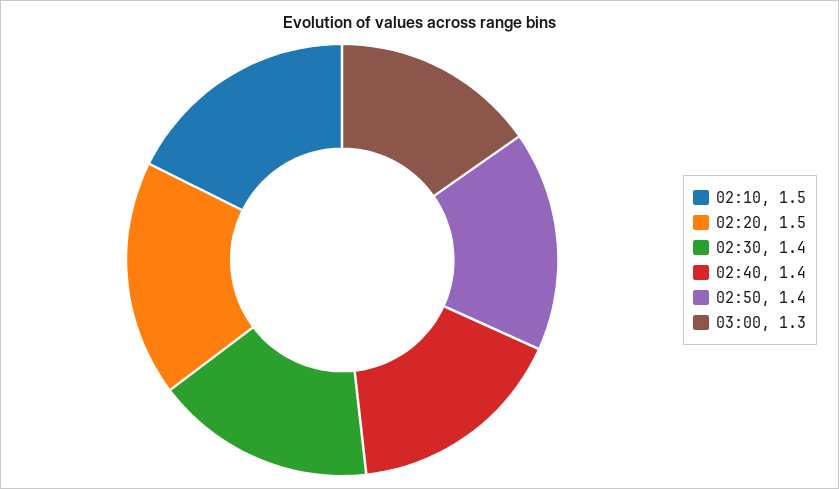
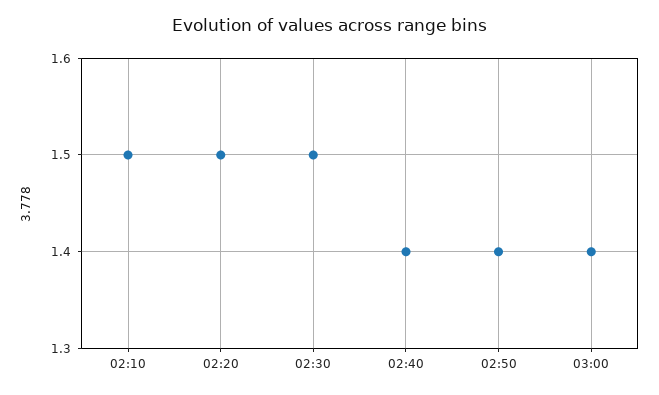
  {
    "02:10": 1.5,
    "02:20": 1.5,
-   "02:30": 1.4,
+   "02:30": 1.5,
    "02:40": 1.4,
    "02:50": 1.4,
-   "03:00": 1.3
+   "03:00": 1.4
  }

